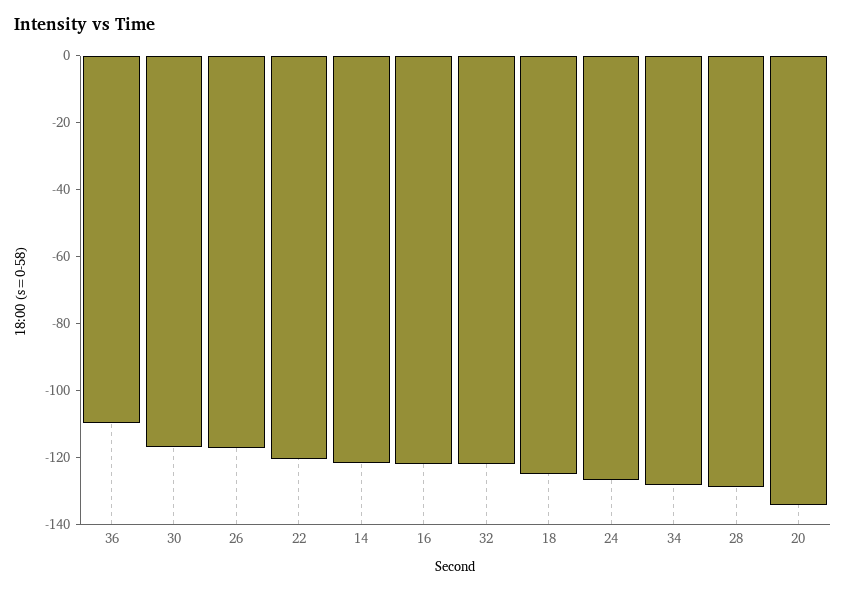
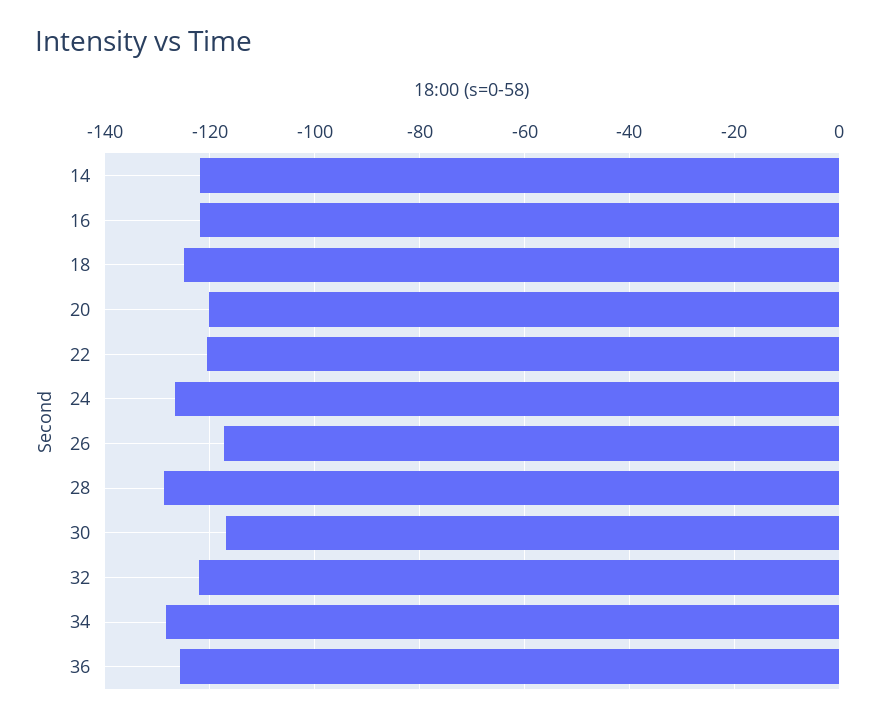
  {
-   "36": -110,
+   "36": -126,
    "30": -116,
    "26": -118,
    "22": -120,
    "14": -122,
    "16": -122,
    "32": -122,
    "18": -124,
    "24": -126,
    "34": -128,
    "28": -128,
-   "20": -135
+   "20": -120
  }

